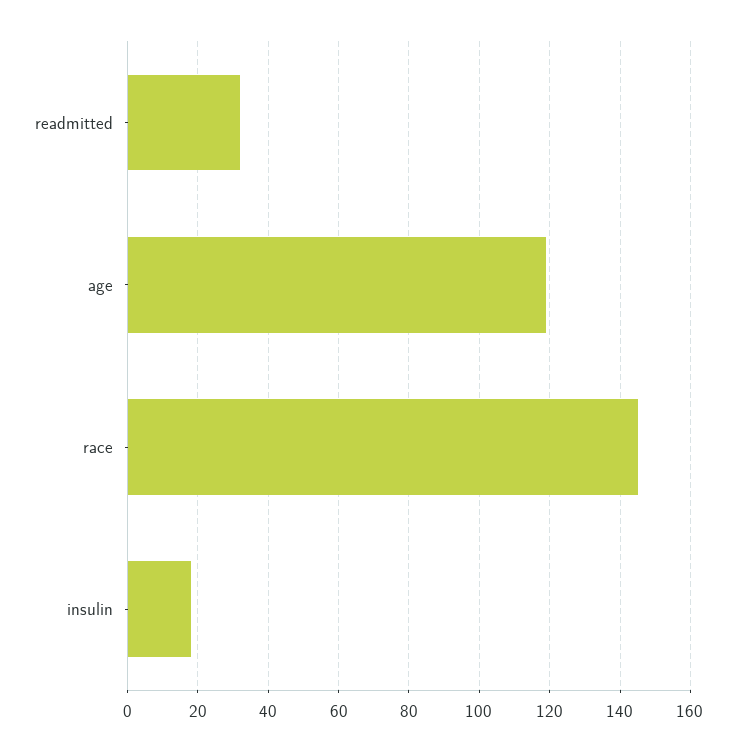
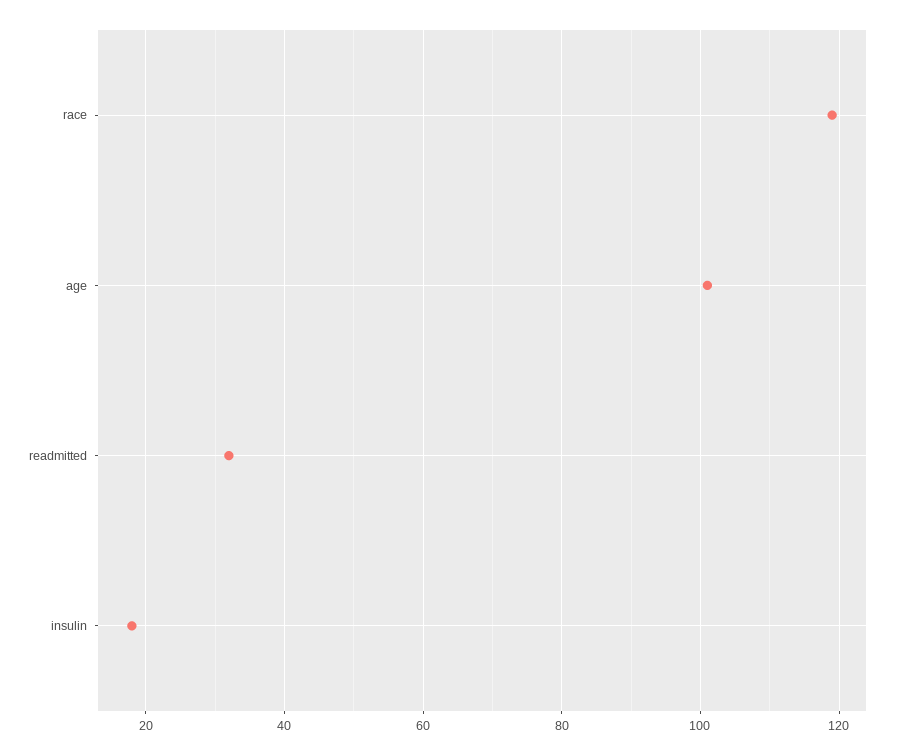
  {
    "readmitted": 30,
-   "age": 120,
+   "age": 100,
-   "race": 145,
+   "race": 120,
    "insulin": 20
  }

